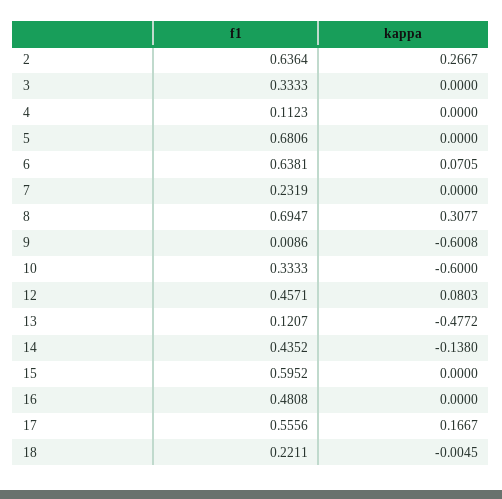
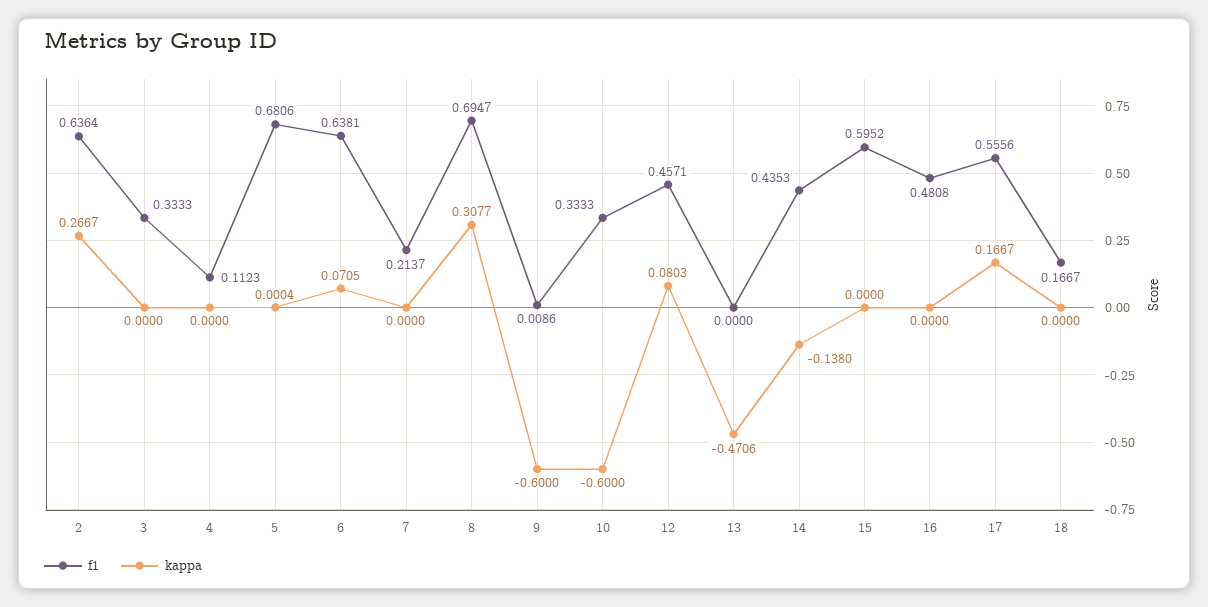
  {
    "f1": {
      "2": 0.6364,
      "3": 0.3333,
      "4": 0.1123,
      "5": 0.6806,
      "6": 0.6381,
-     "7": 0.2319,
+     "7": 0.2137,
      "8": 0.6947,
      "9": 0.0086,
      "10": 0.3333,
      "12": 0.4571,
-     "13": 0.1207,
+     "13": 0,
-     "14": 0.4352,
+     "14": 0.4353,
      "15": 0.5952,
      "16": 0.4808,
      "17": 0.5556,
-     "18": 0.2211
+     "18": 0.1667
    },
    "kappa": {
      "2": 0.2667,
      "3": 0,
      "4": 0,
-     "5": 0,
+     "5": 0.0004,
      "6": 0.0705,
      "7": 0,
      "8": 0.3077,
-     "9": -0.6008,
+     "9": -0.6,
      "10": -0.6,
      "12": 0.0803,
-     "13": -0.4772,
+     "13": -0.4706,
      "14": -0.138,
      "15": 0,
      "16": 0,
      "17": 0.1667,
-     "18": -0.0045
+     "18": 0
    }
  }

